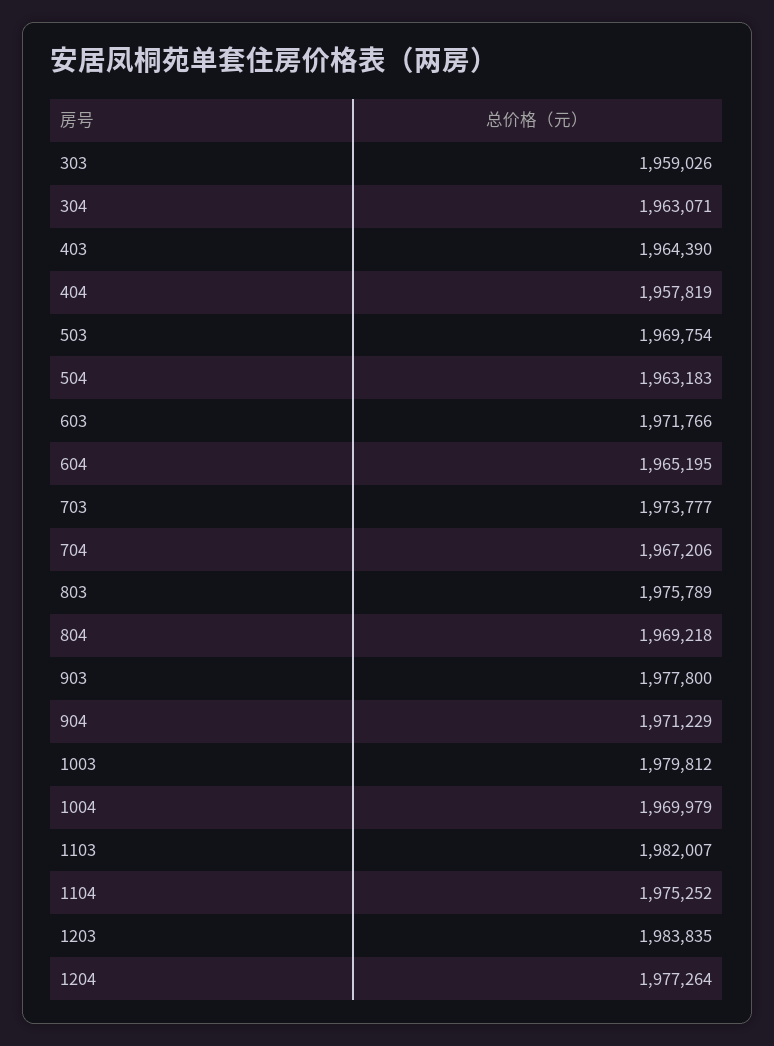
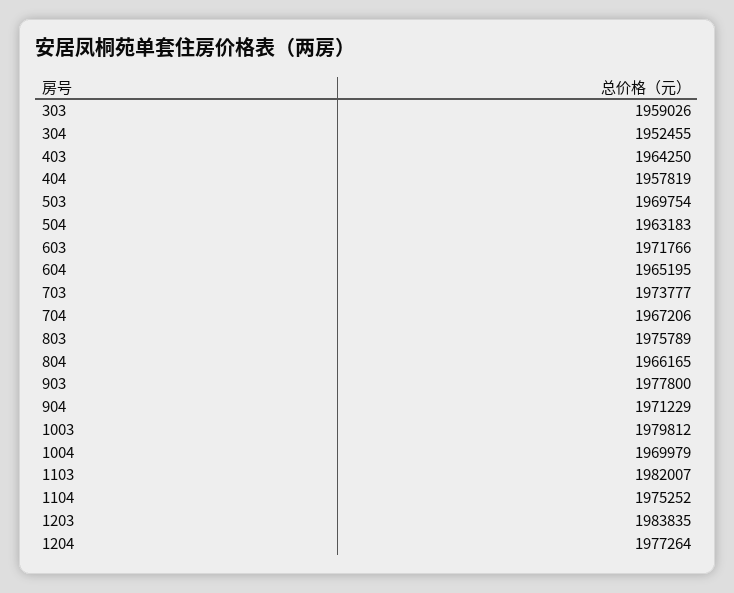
  {
    "303": 1959026,
-   "304": 1963071,
+   "304": 1952455,
-   "403": 1964390,
+   "403": 1964250,
    "404": 1957819,
    "503": 1969754,
    "504": 1963183,
    "603": 1971766,
    "604": 1965195,
    "703": 1973777,
    "704": 1967206,
    "803": 1975789,
-   "804": 1969218,
+   "804": 1966165,
    "903": 1977800,
    "904": 1971229,
    "1003": 1979812,
    "1004": 1969979,
    "1103": 1982007,
    "1104": 1975252,
    "1203": 1983835,
    "1204": 1977264
  }

